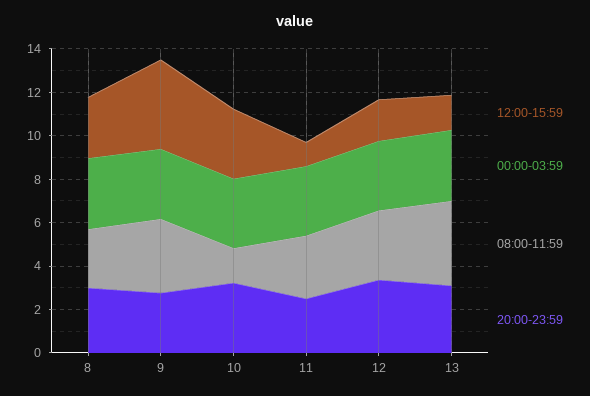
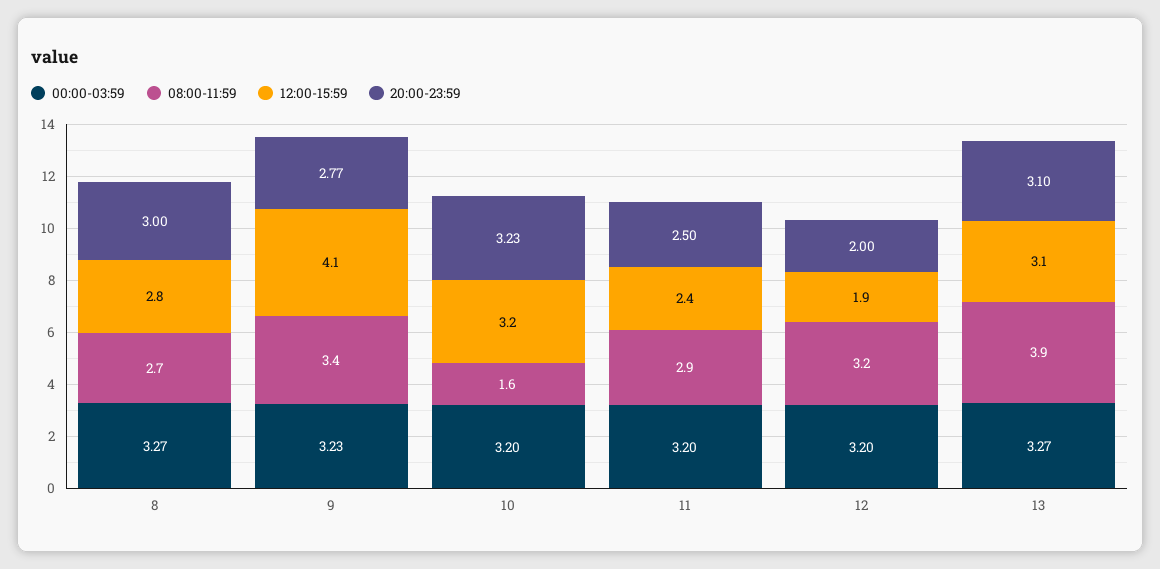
  {
    "12:00-15:59": {
      "8": 2.8,
      "9": 4.1,
      "10": 3.2,
-     "11": 1,
+     "11": 2.4,
      "12": 1.9,
-     "13": 1.5
+     "13": 3.1
    },
    "00:00-03:59": {
      "8": 3.27,
      "9": 3.23,
      "10": 3.2,
      "11": 3.2,
      "12": 3.2,
      "13": 3.27
    },
    "08:00-11:59": {
      "8": 2.7,
      "9": 3.4,
      "10": 1.6,
      "11": 2.9,
      "12": 3.2,
      "13": 3.9
    },
    "20:00-23:59": {
      "8": 3,
      "9": 2.77,
      "10": 3.23,
      "11": 2.5,
-     "12": 3.5,
+     "12": 2,
      "13": 3.1
    }
  }

